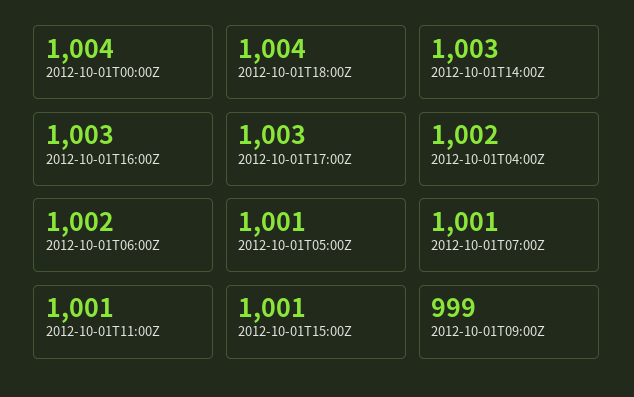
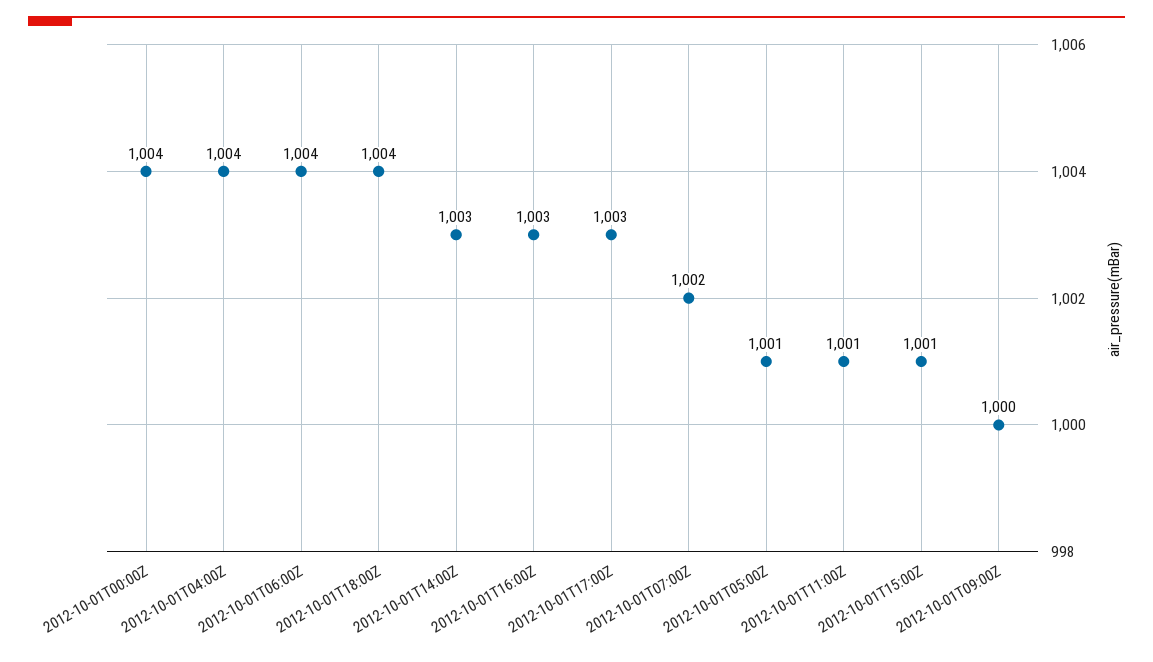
  {
    "2012-10-01T00:00Z": 1004,
    "2012-10-01T18:00Z": 1004,
    "2012-10-01T14:00Z": 1003,
    "2012-10-01T16:00Z": 1003,
    "2012-10-01T17:00Z": 1003,
-   "2012-10-01T04:00Z": 1002,
+   "2012-10-01T04:00Z": 1004,
-   "2012-10-01T06:00Z": 1002,
+   "2012-10-01T06:00Z": 1004,
    "2012-10-01T05:00Z": 1001,
-   "2012-10-01T07:00Z": 1001,
+   "2012-10-01T07:00Z": 1002,
    "2012-10-01T11:00Z": 1001,
    "2012-10-01T15:00Z": 1001,
-   "2012-10-01T09:00Z": 999
+   "2012-10-01T09:00Z": 1000
  }

